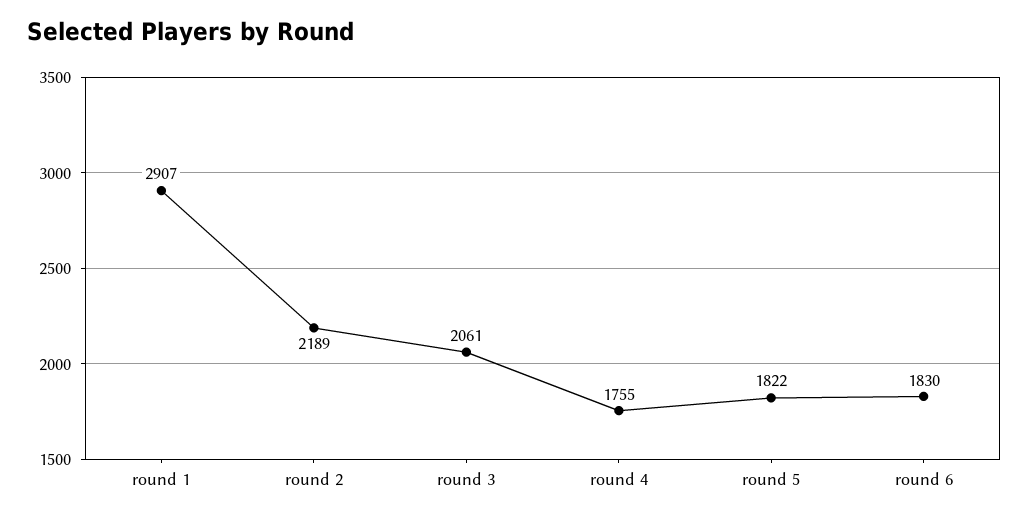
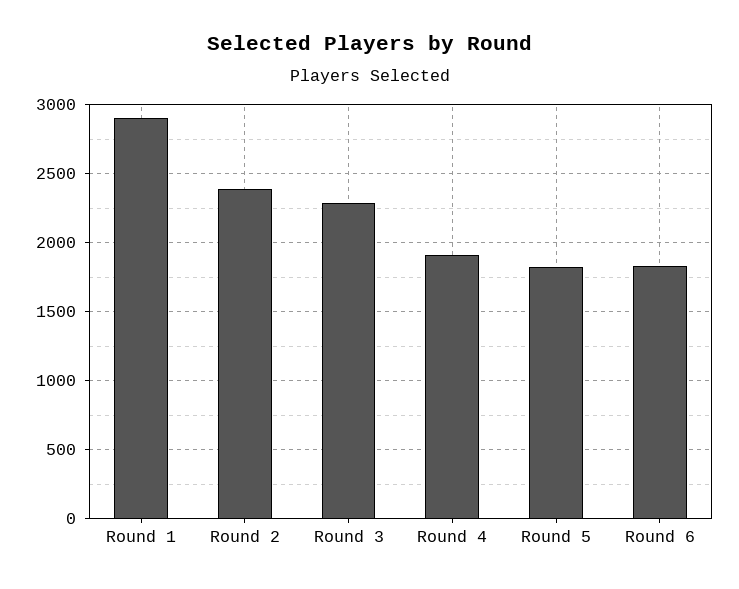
  {
    "round 1": 2907,
-   "round 2": 2189,
+   "round 2": 2400,
-   "round 3": 2061,
+   "round 3": 2300,
-   "round 4": 1755,
+   "round 4": 1900,
    "round 5": 1822,
    "round 6": 1830
  }

